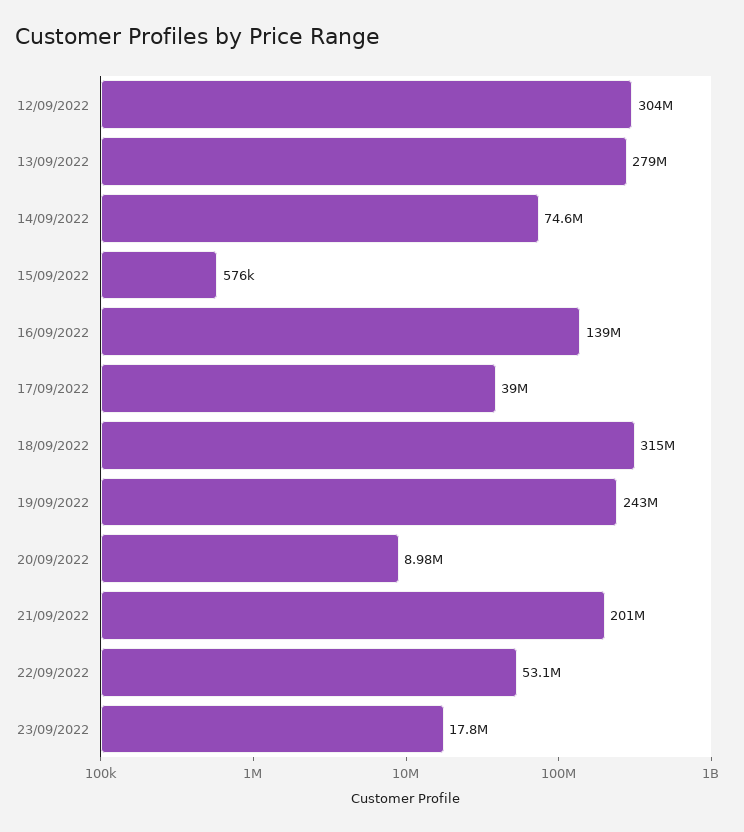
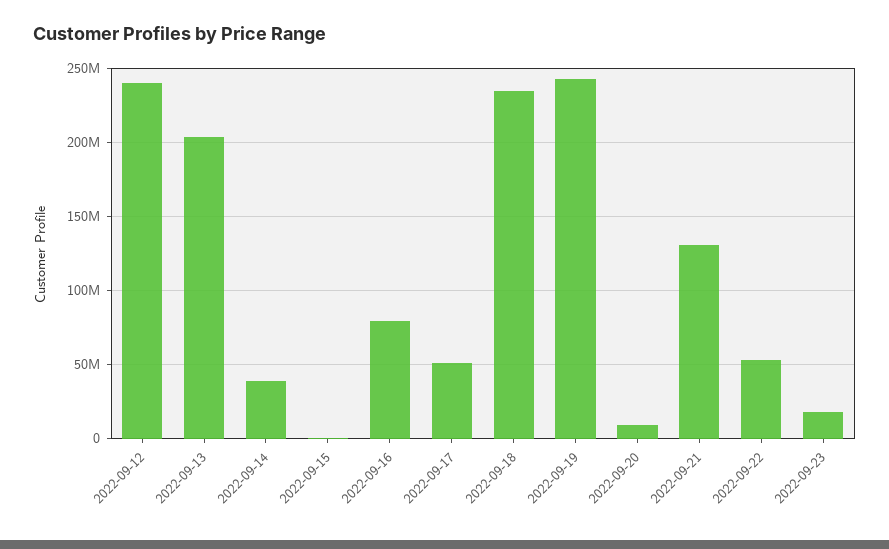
  {
-   "12/09/2022": 304000000,
+   "12/09/2022": 240000000,
-   "13/09/2022": 279000000,
+   "13/09/2022": 205000000,
-   "14/09/2022": 74600000,
+   "14/09/2022": 40000000,
    "15/09/2022": 576000,
-   "16/09/2022": 139000000,
+   "16/09/2022": 80000000,
-   "17/09/2022": 39000000,
+   "17/09/2022": 50000000,
-   "18/09/2022": 315000000,
+   "18/09/2022": 235000000,
    "19/09/2022": 243000000,
    "20/09/2022": 8980000,
-   "21/09/2022": 201000000,
+   "21/09/2022": 130000000,
    "22/09/2022": 53100000,
    "23/09/2022": 17800000
  }

